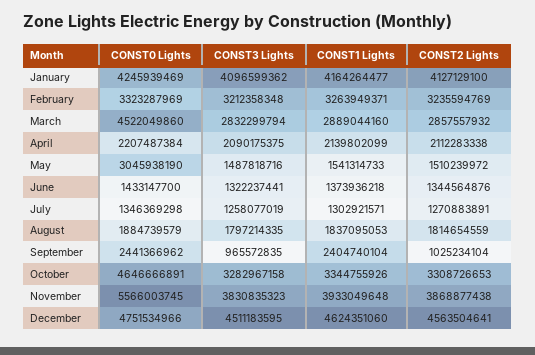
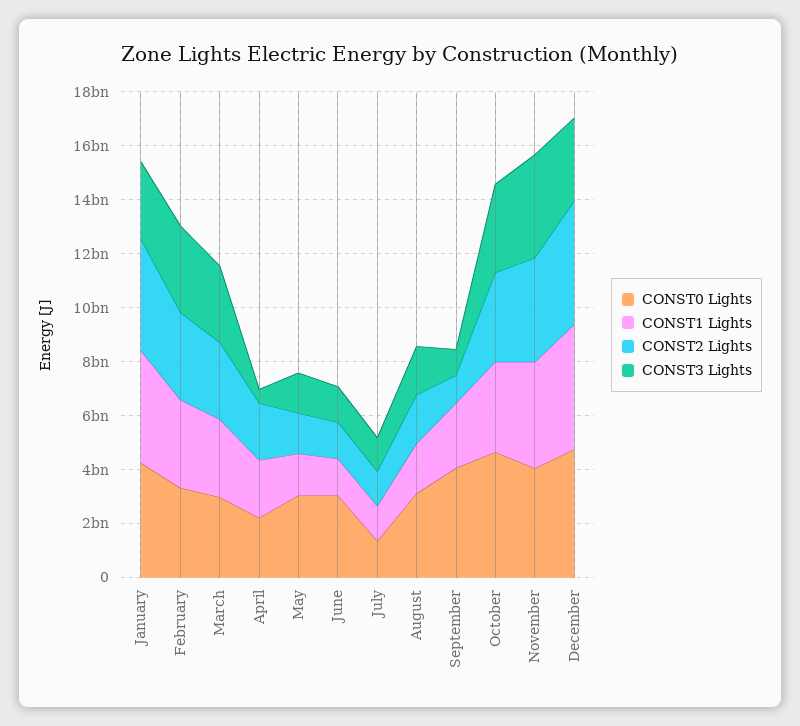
  {
    "CONST0 Lights": {
      "January": 4245939469,
      "February": 3323287969,
-     "March": 4522049860,
+     "March": 3000000000,
      "April": 2207487384,
      "May": 3045938190,
-     "June": 1433147700,
+     "June": 3000000000,
      "July": 1346369298,
-     "August": 1884739579,
+     "August": 3000000000,
-     "September": 2441366962,
+     "September": 4000000000,
      "October": 4646666891,
-     "November": 5566003745,
+     "November": 4000000000,
      "December": 4751534966
    },
    "CONST3 Lights": {
-     "January": 4096599362,
+     "January": 3000000000,
      "February": 3212358348,
      "March": 2832299794,
-     "April": 2090175375,
+     "April": 500000000,
      "May": 1487818716,
      "June": 1322237441,
      "July": 1258077019,
      "August": 1797214335,
      "September": 965572835,
      "October": 3282967158,
      "November": 3830835323,
-     "December": 4511183595
+     "December": 3000000000
    },
    "CONST1 Lights": {
      "January": 4164264477,
      "February": 3263949371,
      "March": 2889044160,
      "April": 2139802099,
      "May": 1541314733,
      "June": 1373936218,
      "July": 1302921571,
      "August": 1837095053,
      "September": 2404740104,
      "October": 3344755926,
      "November": 3933049648,
      "December": 4624351060
    },
    "CONST2 Lights": {
      "January": 4127129100,
      "February": 3235594769,
      "March": 2857557932,
      "April": 2112283338,
      "May": 1510239972,
      "June": 1344564876,
      "July": 1270883891,
      "August": 1814654559,
      "September": 1025234104,
      "October": 3308726653,
      "November": 3868877438,
      "December": 4563504641
    }
  }

